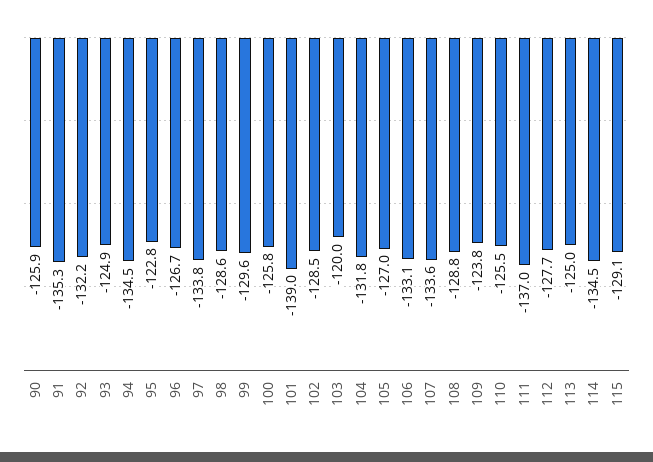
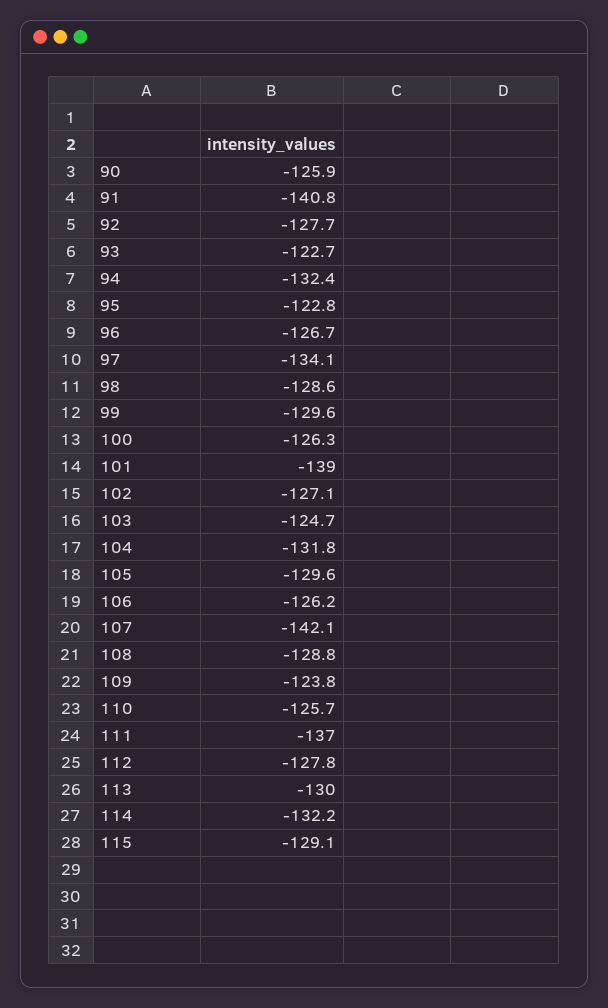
  {
    "90": -125.9,
-   "91": -135.3,
+   "91": -140.8,
-   "92": -132.2,
+   "92": -127.7,
-   "93": -124.9,
+   "93": -122.7,
-   "94": -134.5,
+   "94": -132.4,
    "95": -122.8,
    "96": -126.7,
-   "97": -133.8,
+   "97": -134.1,
    "98": -128.6,
    "99": -129.6,
-   "100": -125.8,
+   "100": -126.3,
    "101": -139,
-   "102": -128.5,
+   "102": -127.1,
-   "103": -120,
+   "103": -124.7,
    "104": -131.8,
-   "105": -127,
+   "105": -129.6,
-   "106": -133.1,
+   "106": -126.2,
-   "107": -133.6,
+   "107": -142.1,
    "108": -128.8,
    "109": -123.8,
-   "110": -125.5,
+   "110": -125.7,
    "111": -137,
-   "112": -127.7,
+   "112": -127.8,
-   "113": -125,
+   "113": -130,
-   "114": -134.5,
+   "114": -132.2,
    "115": -129.1
  }

